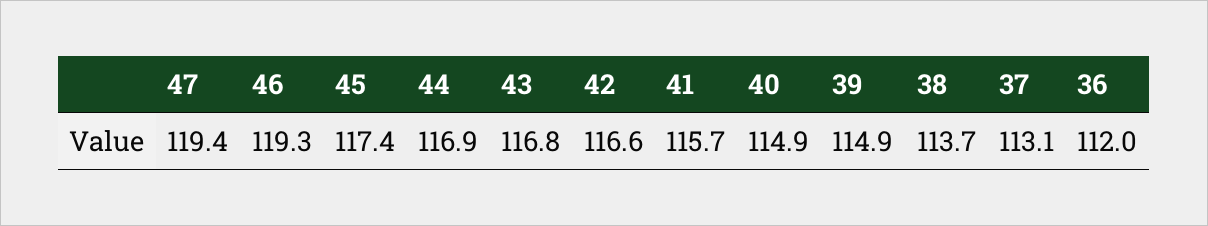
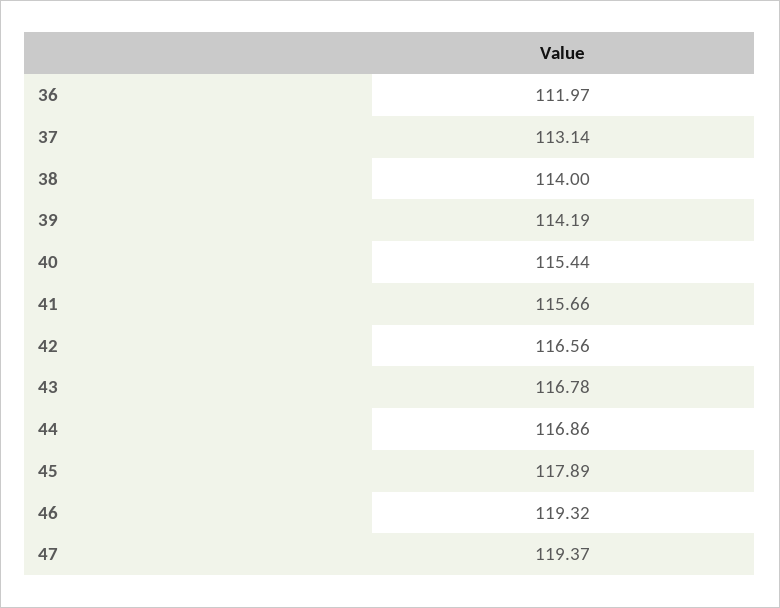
  {
    "47": 119.37,
    "46": 119.32,
-   "45": 117.4,
+   "45": 117.89,
    "44": 116.86,
    "43": 116.78,
    "42": 116.56,
    "41": 115.66,
-   "40": 114.9,
+   "40": 115.44,
-   "39": 114.9,
+   "39": 114.19,
-   "38": 113.7,
+   "38": 114,
    "37": 113.14,
    "36": 111.97
  }

